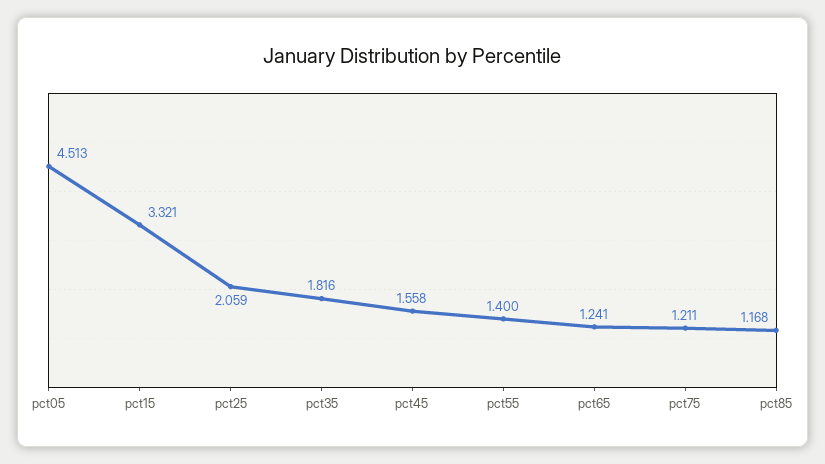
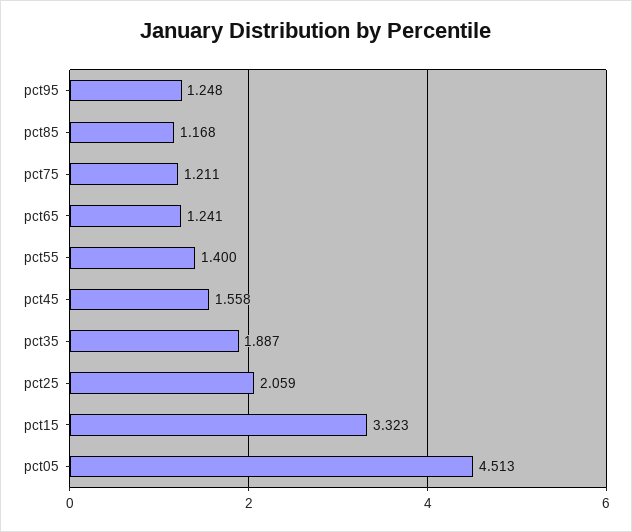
  {
    "pct05": 4.513,
-   "pct15": 3.321,
+   "pct15": 3.323,
    "pct25": 2.059,
-   "pct35": 1.816,
+   "pct35": 1.887,
    "pct45": 1.558,
    "pct55": 1.4,
    "pct65": 1.241,
    "pct75": 1.211,
-   "pct85": 1.168
+   "pct85": 1.168,
+   "pct95": 1.248
  }

